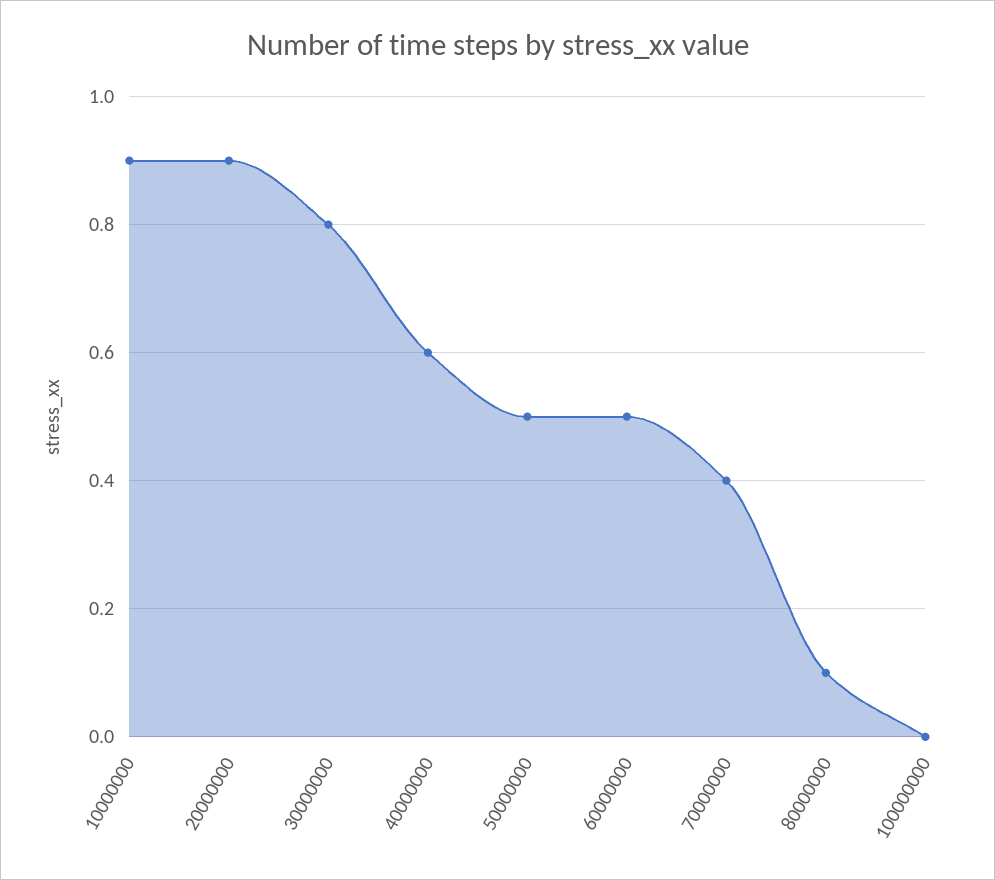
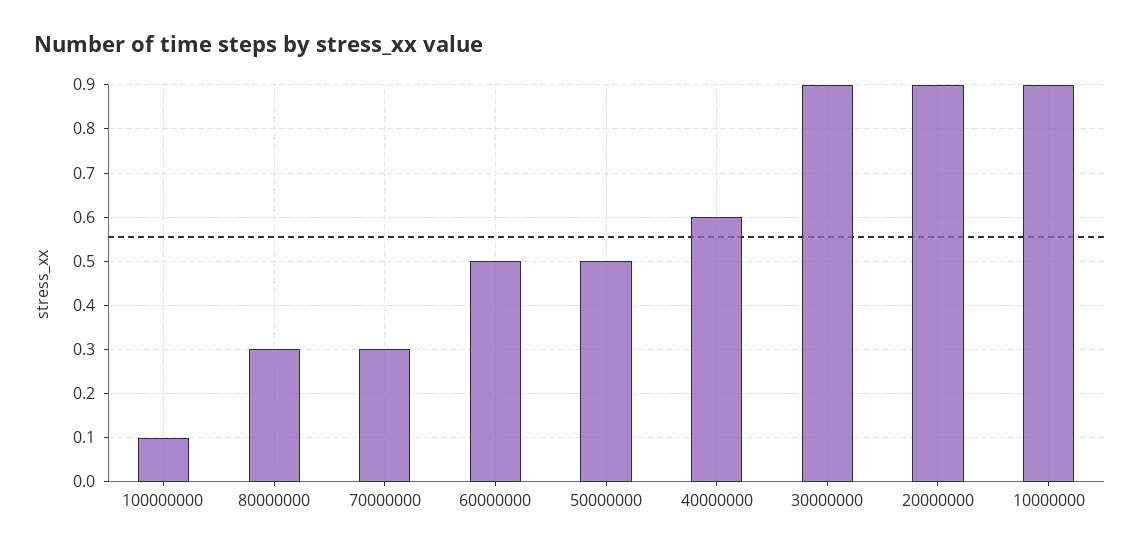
  {
    "10000000": 0.9,
    "20000000": 0.9,
-   "30000000": 0.8,
+   "30000000": 0.9,
    "40000000": 0.6,
    "50000000": 0.5,
    "60000000": 0.5,
-   "70000000": 0.4,
+   "70000000": 0.3,
-   "80000000": 0.1,
+   "80000000": 0.3,
-   "100000000": 0
+   "100000000": 0.1
  }

